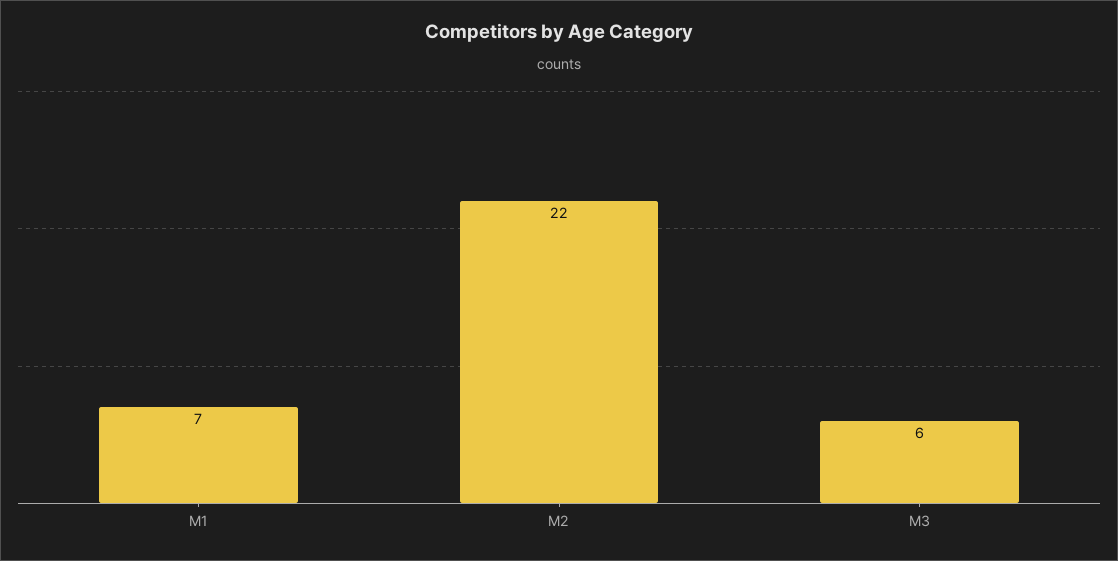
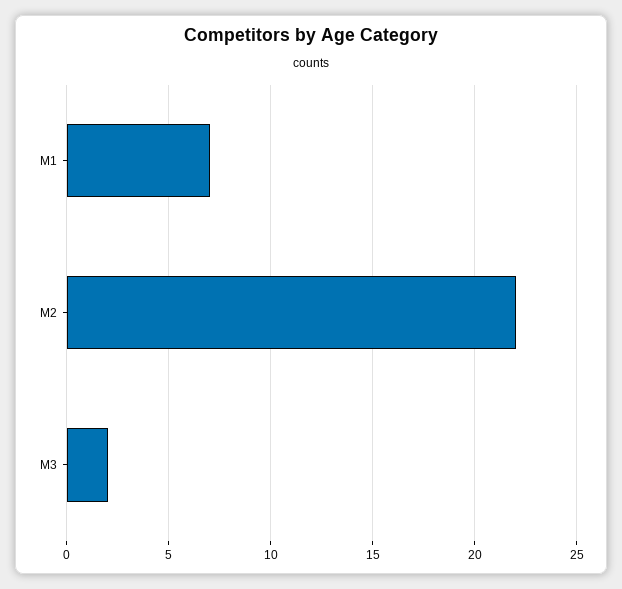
  {
    "M1": 7,
    "M2": 22,
-   "M3": 6
+   "M3": 2
  }

